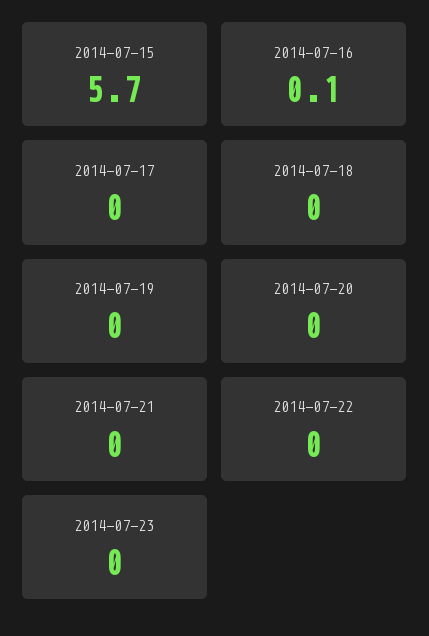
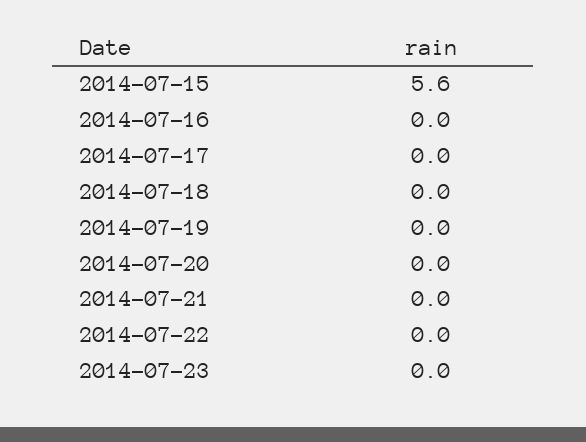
  {
-   "2014-07-15": 5.7,
+   "2014-07-15": 5.6,
-   "2014-07-16": 0.1,
+   "2014-07-16": 0,
    "2014-07-17": 0,
    "2014-07-18": 0,
    "2014-07-19": 0,
    "2014-07-20": 0,
    "2014-07-21": 0,
    "2014-07-22": 0,
    "2014-07-23": 0
  }

